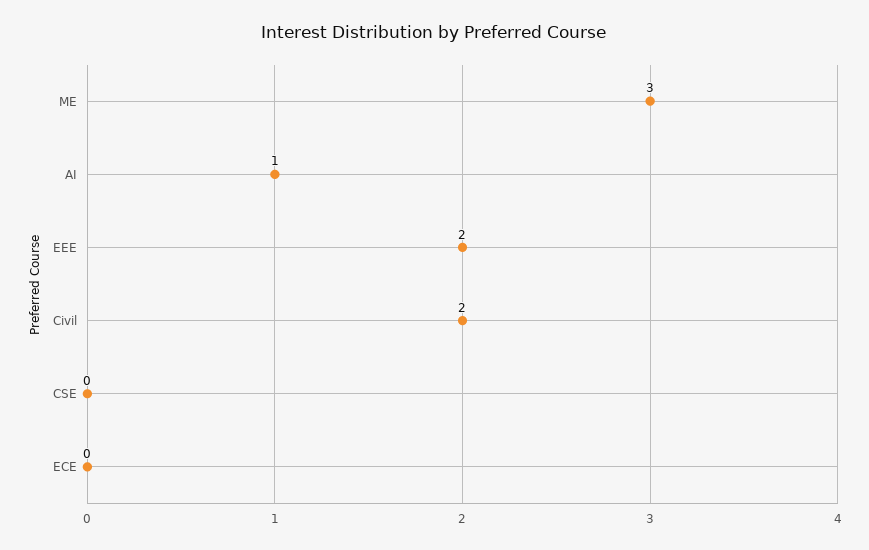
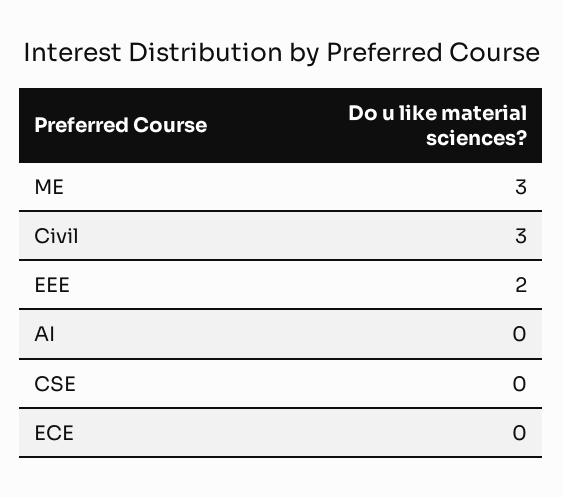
  {
    "ME": 3,
-   "AI": 1,
+   "AI": 0,
    "EEE": 2,
-   "Civil": 2,
+   "Civil": 3,
    "CSE": 0,
    "ECE": 0
  }

